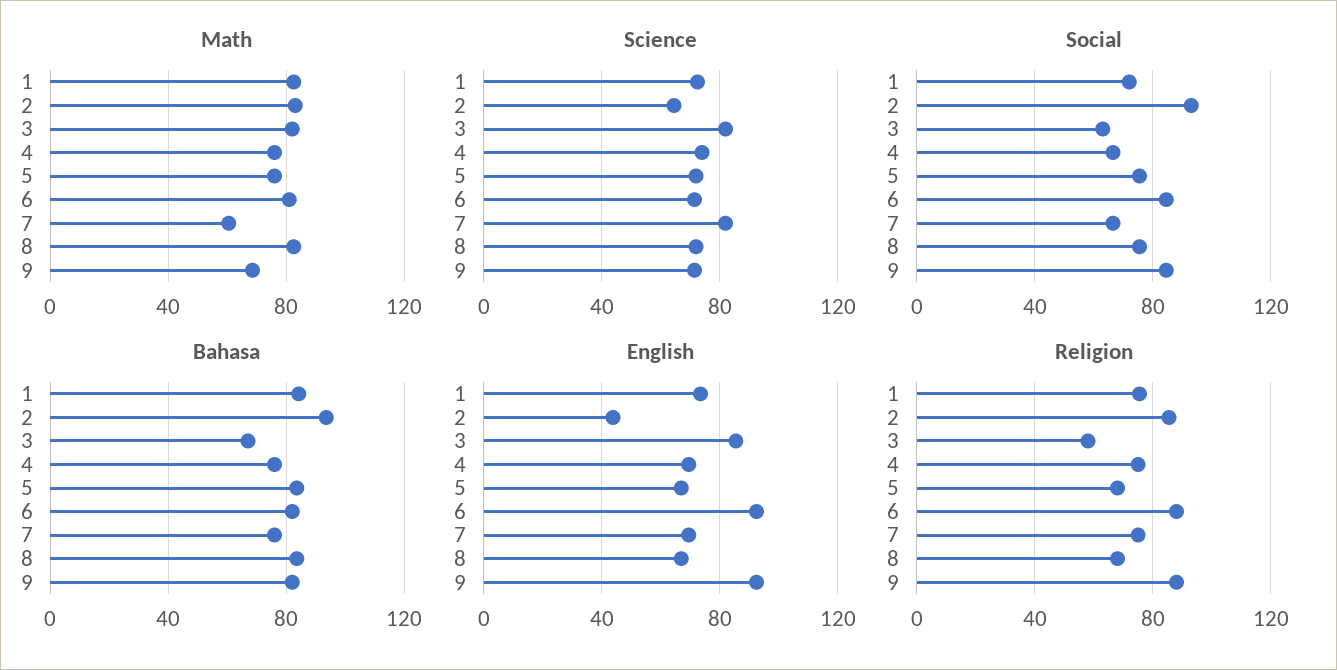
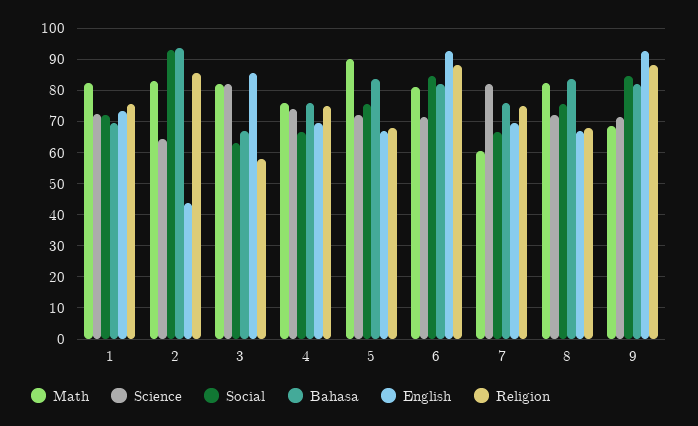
  {
    "Math": {
      "1": 82,
      "2": 84,
      "3": 82,
      "4": 76,
-     "5": 75,
+     "5": 90,
      "6": 82,
      "7": 60,
      "8": 82,
      "9": 68
    },
    "Science": {
      "1": 72,
      "2": 64,
      "3": 82,
      "4": 74,
      "5": 72,
      "6": 72,
      "7": 82,
      "8": 72,
      "9": 72
    },
    "Social": {
      "1": 72,
      "2": 94,
      "3": 64,
      "4": 66,
      "5": 76,
      "6": 84,
      "7": 66,
      "8": 76,
      "9": 84
    },
    "Bahasa": {
-     "1": 85,
+     "1": 70,
      "2": 94,
      "3": 68,
      "4": 76,
      "5": 84,
      "6": 82,
      "7": 76,
      "8": 84,
      "9": 82
    },
    "English": {
      "1": 74,
      "2": 44,
      "3": 86,
      "4": 70,
      "5": 68,
      "6": 92,
      "7": 70,
      "8": 68,
      "9": 92
    },
    "Religion": {
      "1": 76,
      "2": 86,
      "3": 58,
      "4": 76,
      "5": 68,
      "6": 88,
      "7": 76,
      "8": 68,
      "9": 88
    }
  }

